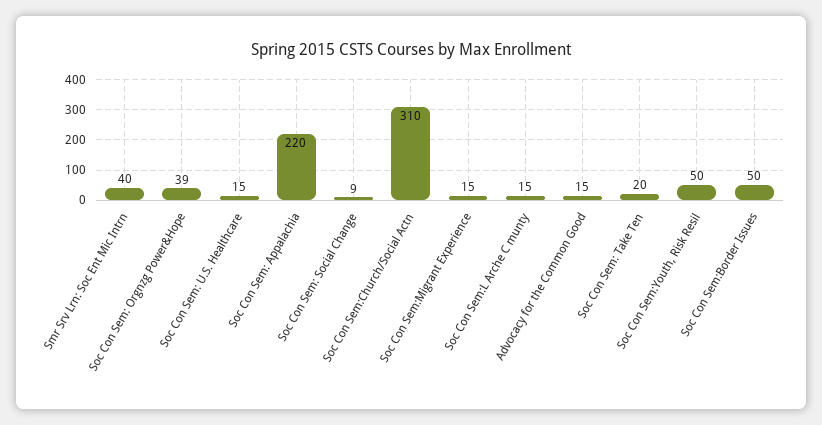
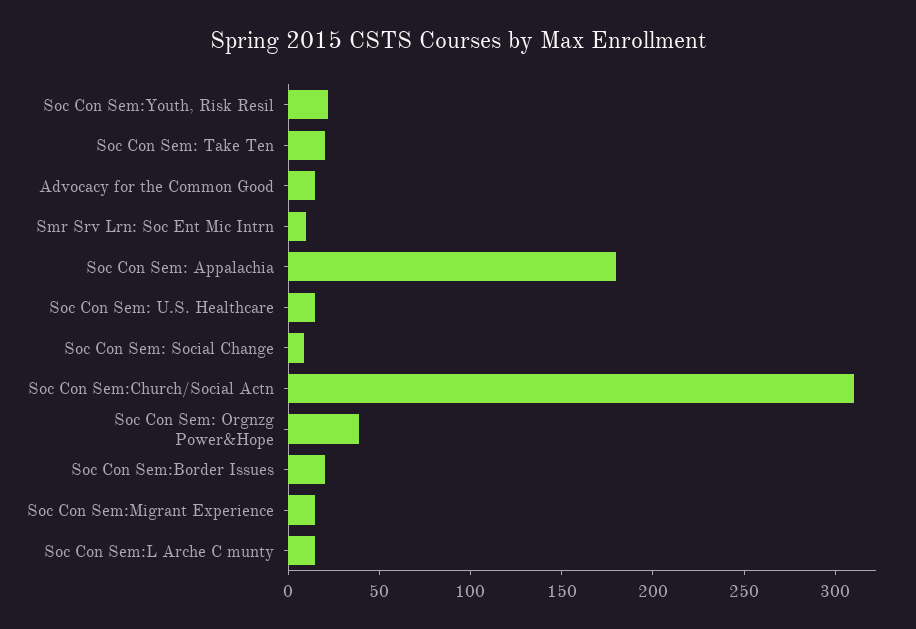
  {
-   "Smr Srv Lrn: Soc Ent Mic Intrn": 40,
+   "Smr Srv Lrn: Soc Ent Mic Intrn": 10,
    "Soc Con Sem: Orgnzg Power&Hope": 39,
    "Soc Con Sem: U.S. Healthcare": 15,
-   "Soc Con Sem: Appalachia": 220,
+   "Soc Con Sem: Appalachia": 180,
    "Soc Con Sem: Social Change": 9,
    "Soc Con Sem:Church/Social Actn": 310,
    "Soc Con Sem:Migrant Experience": 15,
    "Soc Con Sem:L Arche C munty": 15,
    "Advocacy for the Common Good": 15,
    "Soc Con Sem: Take Ten": 20,
-   "Soc Con Sem:Youth, Risk Resil": 50,
+   "Soc Con Sem:Youth, Risk Resil": 20,
-   "Soc Con Sem:Border Issues": 50
+   "Soc Con Sem:Border Issues": 20
  }

